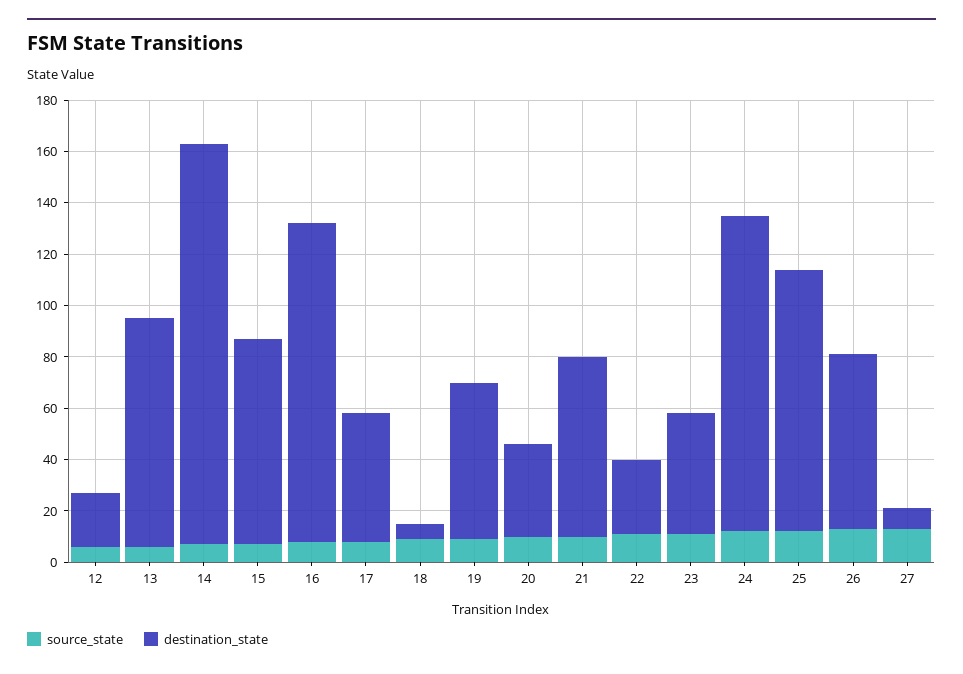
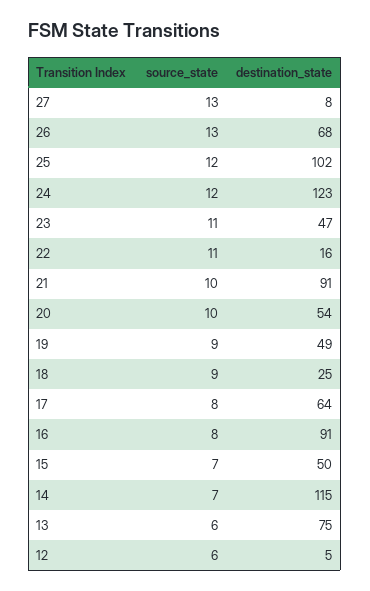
  {
    "source_state": {
      "12": 6,
      "13": 6,
      "14": 7,
      "15": 7,
      "16": 8,
      "17": 8,
      "18": 9,
      "19": 9,
      "20": 10,
      "21": 10,
      "22": 11,
      "23": 11,
      "24": 12,
      "25": 12,
      "26": 13,
      "27": 13
    },
    "destination_state": {
-     "12": 20,
+     "12": 5,
-     "13": 90,
+     "13": 75,
-     "14": 155,
+     "14": 115,
-     "15": 80,
+     "15": 50,
-     "16": 125,
+     "16": 91,
-     "17": 50,
+     "17": 64,
-     "18": 5,
+     "18": 25,
-     "19": 60,
+     "19": 49,
-     "20": 35,
+     "20": 54,
-     "21": 70,
+     "21": 91,
-     "22": 30,
+     "22": 16,
      "23": 47,
      "24": 123,
      "25": 102,
      "26": 68,
      "27": 8
    }
  }

